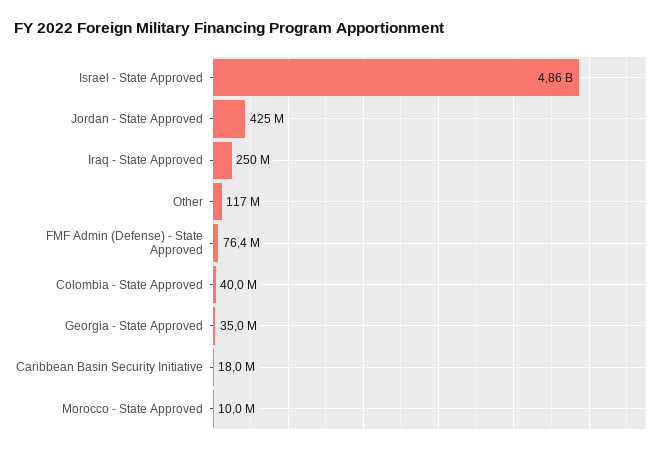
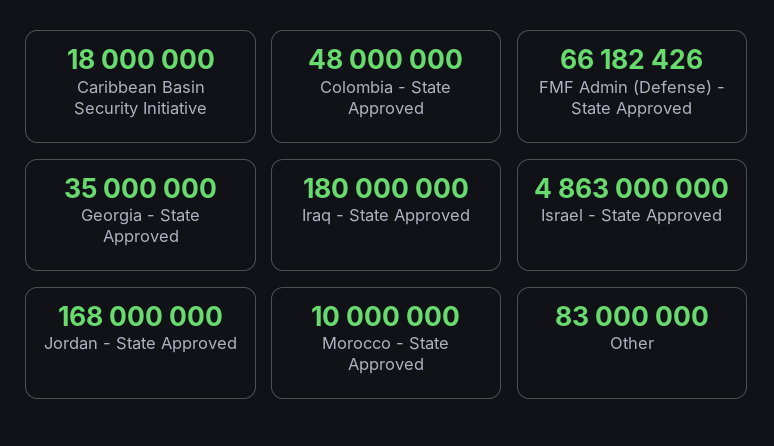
  {
    "Israel - State Approved": 4863000000,
-   "Jordan - State Approved": 425000000,
+   "Jordan - State Approved": 168000000,
-   "Iraq - State Approved": 250000000,
+   "Iraq - State Approved": 180000000,
-   "Other": 117000000,
+   "Other": 83000000,
-   "FMF Admin (Defense) - State Approved": 76400000,
+   "FMF Admin (Defense) - State Approved": 66182426,
-   "Colombia - State Approved": 40000000,
+   "Colombia - State Approved": 48000000,
    "Georgia - State Approved": 35000000,
    "Caribbean Basin Security Initiative": 18000000,
    "Morocco - State Approved": 10000000
  }

